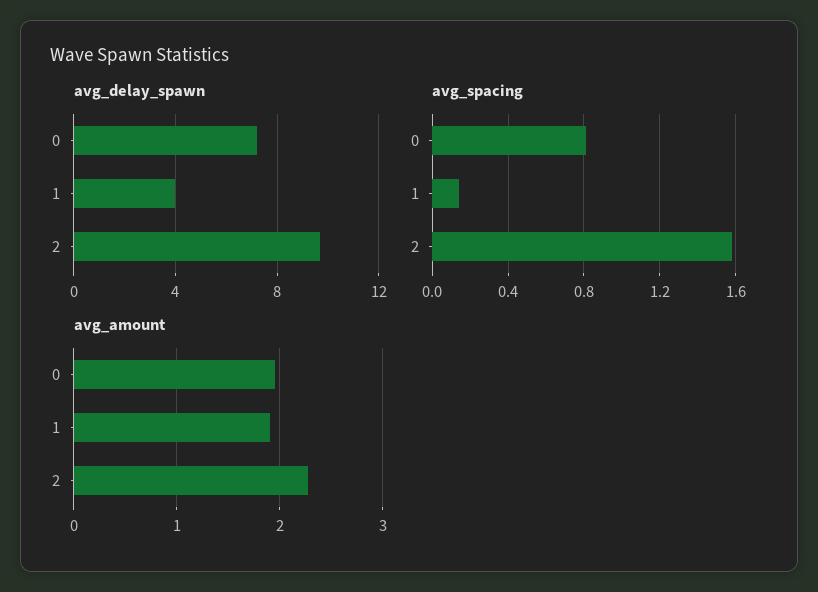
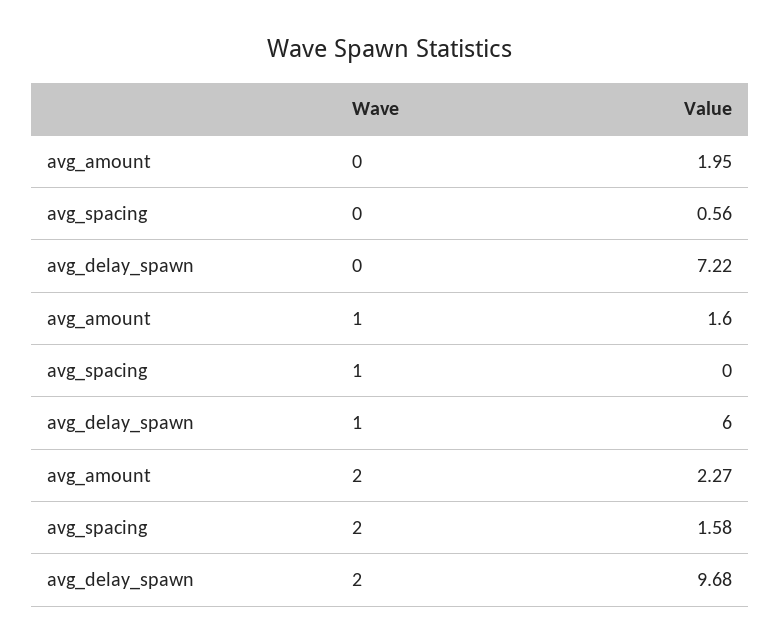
  {
    "avg_delay_spawn": {
      "0": 7.22,
-     "1": 4,
+     "1": 6,
      "2": 9.68
    },
    "avg_spacing": {
-     "0": 0.8,
+     "0": 0.56,
-     "1": 0.15,
+     "1": 0,
      "2": 1.58
    },
    "avg_amount": {
      "0": 1.95,
-     "1": 1.9,
+     "1": 1.6,
      "2": 2.27
    }
  }

